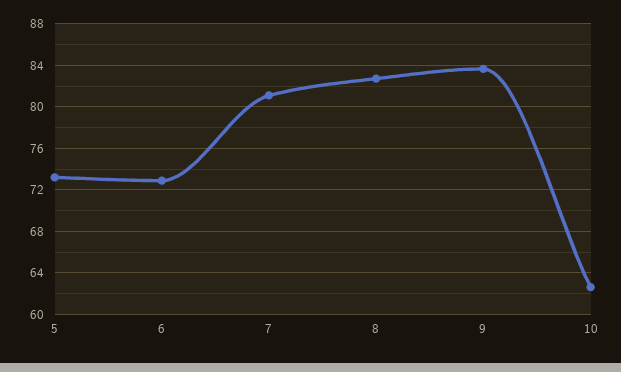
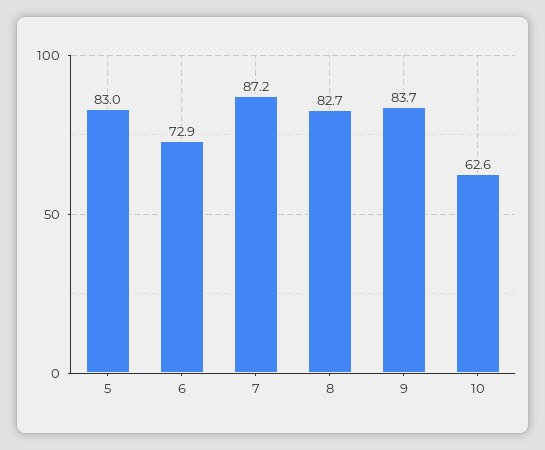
  {
-   "5": 73,
+   "5": 83,
    "6": 72.9,
-   "7": 81,
+   "7": 87.2,
    "8": 82.7,
    "9": 83.7,
    "10": 62.6
  }

